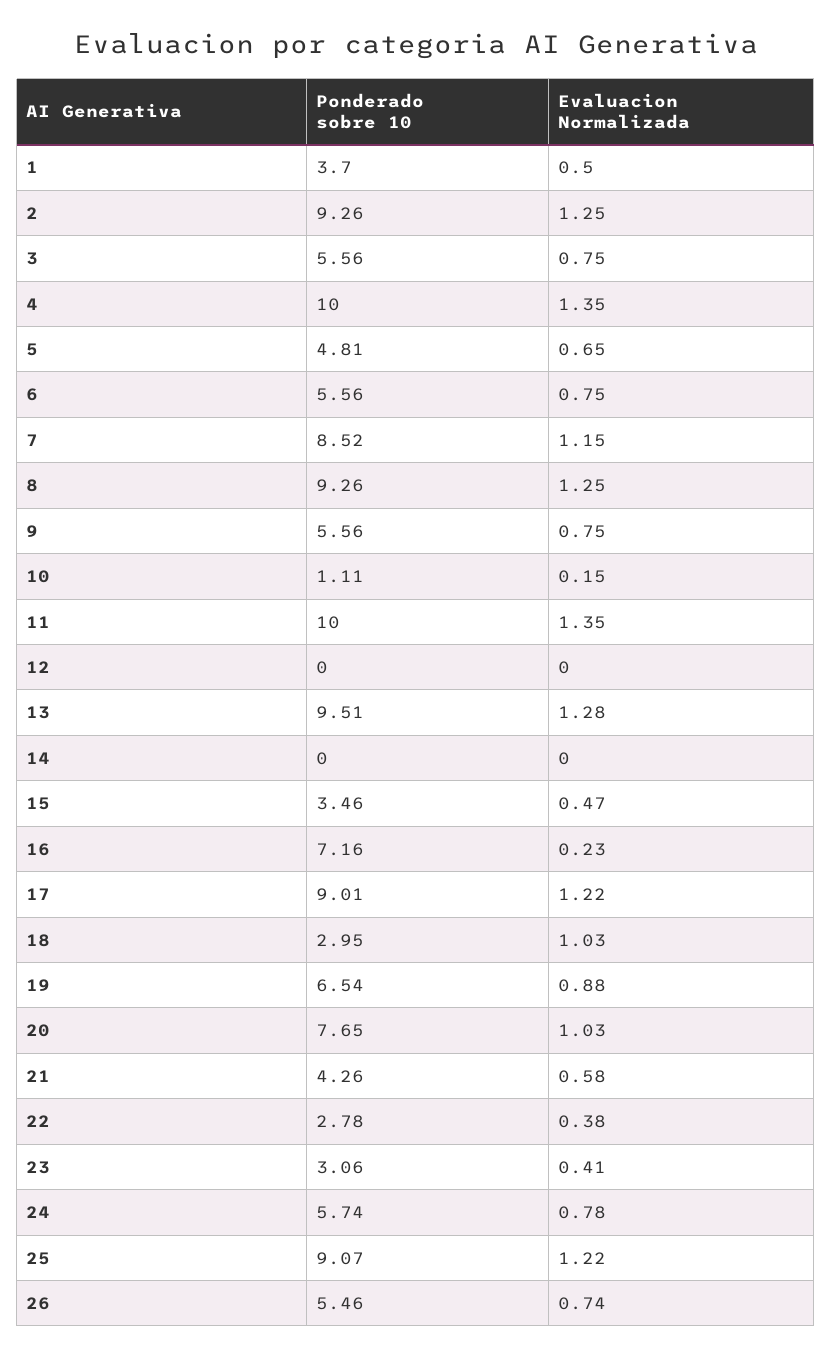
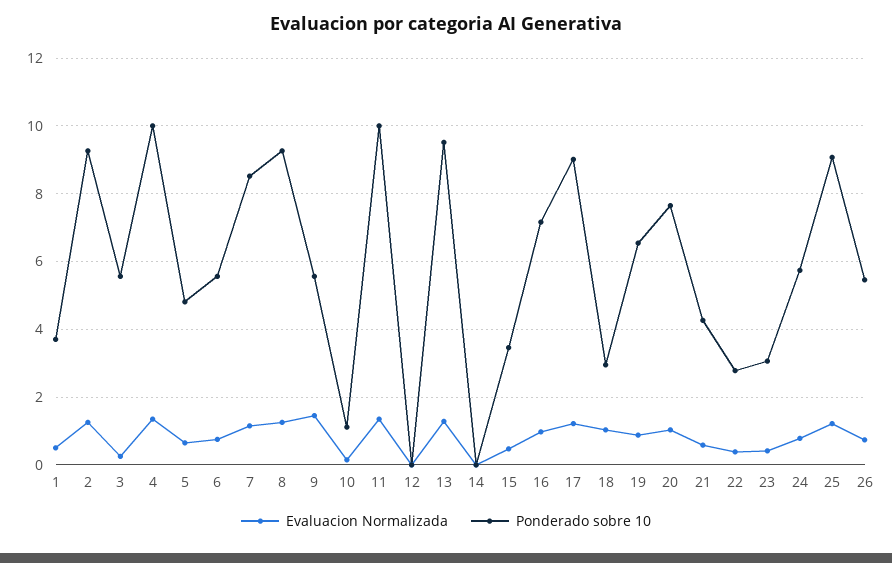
  {
    "Ponderado sobre 10": {
      "1": 3.7,
      "2": 9.26,
      "3": 5.56,
      "4": 10,
      "5": 4.81,
      "6": 5.56,
      "7": 8.52,
      "8": 9.26,
      "9": 5.56,
      "10": 1.11,
      "11": 10,
      "12": 0,
      "13": 9.51,
      "14": 0,
      "15": 3.46,
      "16": 7.16,
      "17": 9.01,
      "18": 2.95,
      "19": 6.54,
      "20": 7.65,
      "21": 4.26,
      "22": 2.78,
      "23": 3.06,
      "24": 5.74,
      "25": 9.07,
      "26": 5.46
    },
    "Evaluacion Normalizada": {
      "1": 0.5,
      "2": 1.25,
-     "3": 0.75,
+     "3": 0.2,
      "4": 1.35,
      "5": 0.65,
      "6": 0.75,
      "7": 1.15,
      "8": 1.25,
-     "9": 0.75,
+     "9": 1.4,
      "10": 0.15,
      "11": 1.35,
      "12": 0,
      "13": 1.28,
      "14": 0,
      "15": 0.47,
-     "16": 0.23,
+     "16": 1,
      "17": 1.22,
      "18": 1.03,
      "19": 0.88,
      "20": 1.03,
      "21": 0.58,
      "22": 0.38,
      "23": 0.41,
      "24": 0.78,
      "25": 1.22,
      "26": 0.74
    }
  }

